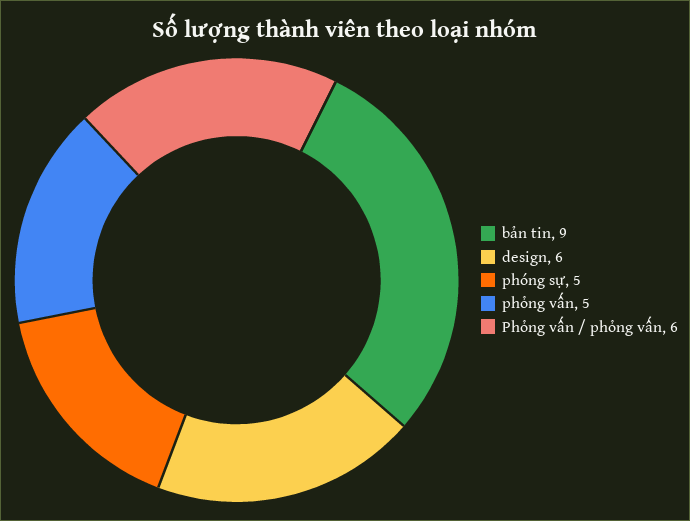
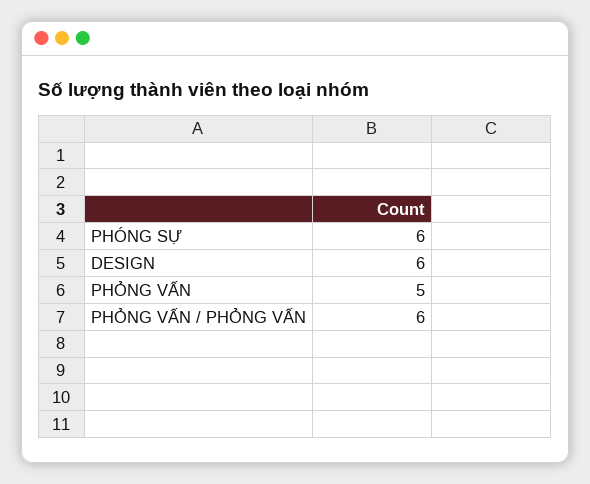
  {
-   "bản tin": 9,
    "design": 6,
-   "phóng sự": 5,
+   "phóng sự": 6,
    "phỏng vấn": 5,
    "Phỏng vấn / phỏng vấn": 6
  }

